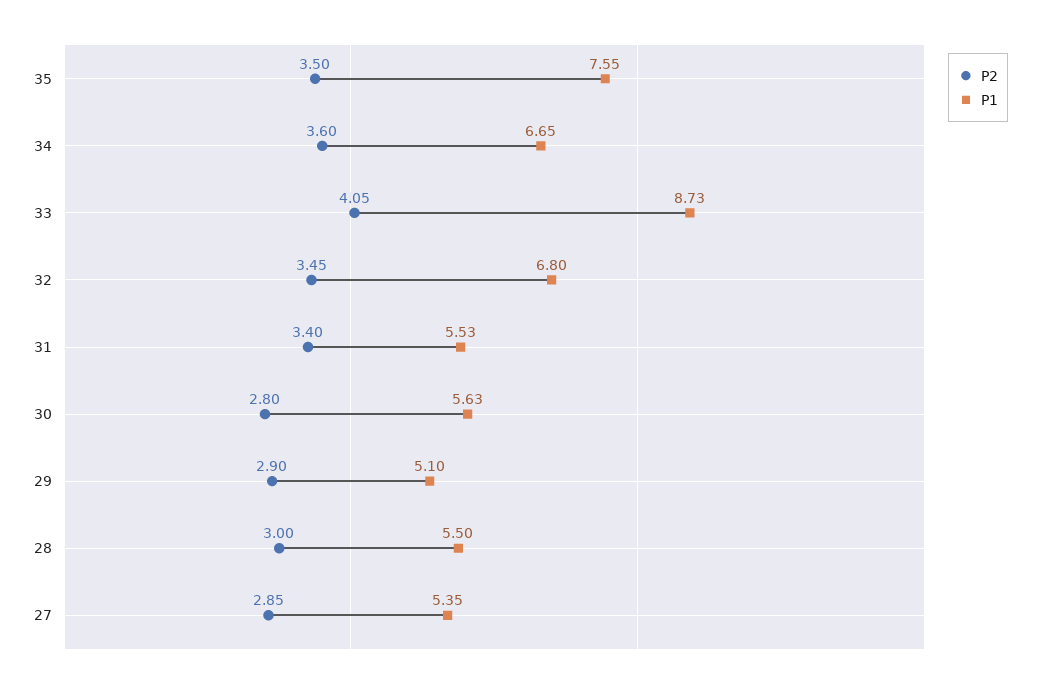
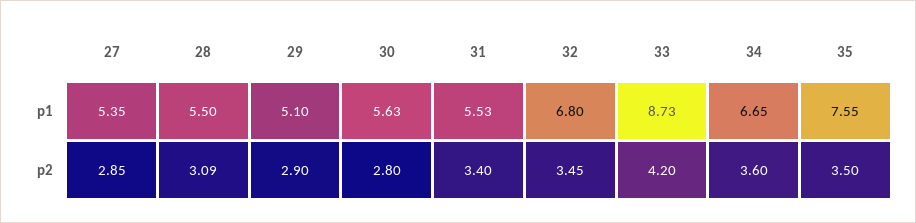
  {
    "P2": {
      "35": 3.5,
      "34": 3.6,
-     "33": 4.05,
+     "33": 4.2,
      "32": 3.45,
      "31": 3.4,
      "30": 2.8,
      "29": 2.9,
-     "28": 3,
+     "28": 3.09,
      "27": 2.85
    },
    "P1": {
      "35": 7.55,
      "34": 6.65,
      "33": 8.73,
      "32": 6.8,
      "31": 5.53,
      "30": 5.63,
      "29": 5.1,
      "28": 5.5,
      "27": 5.35
    }
  }

